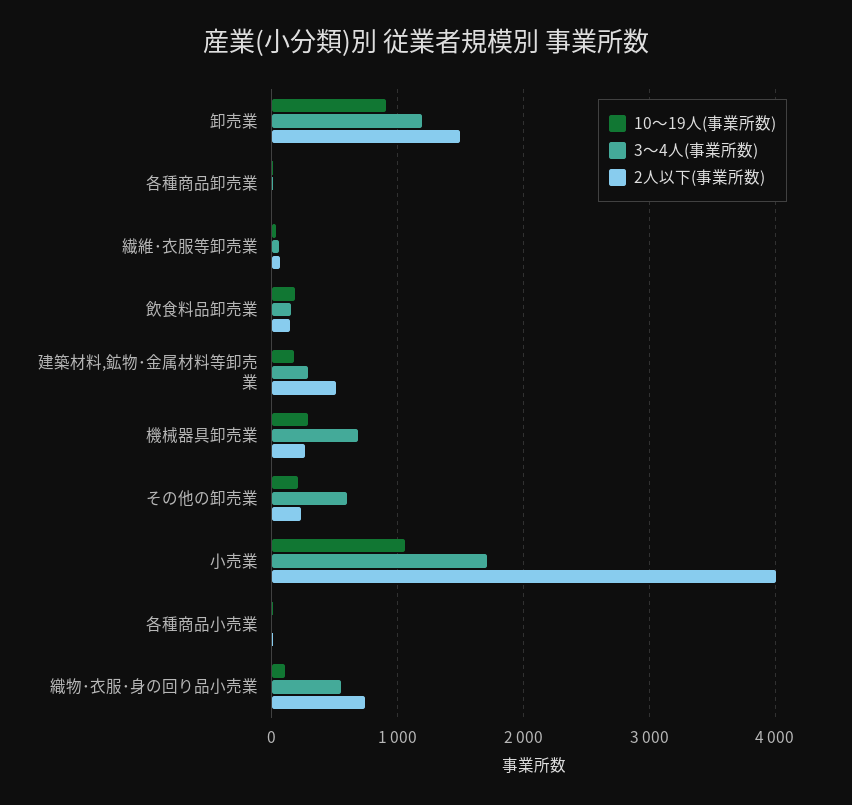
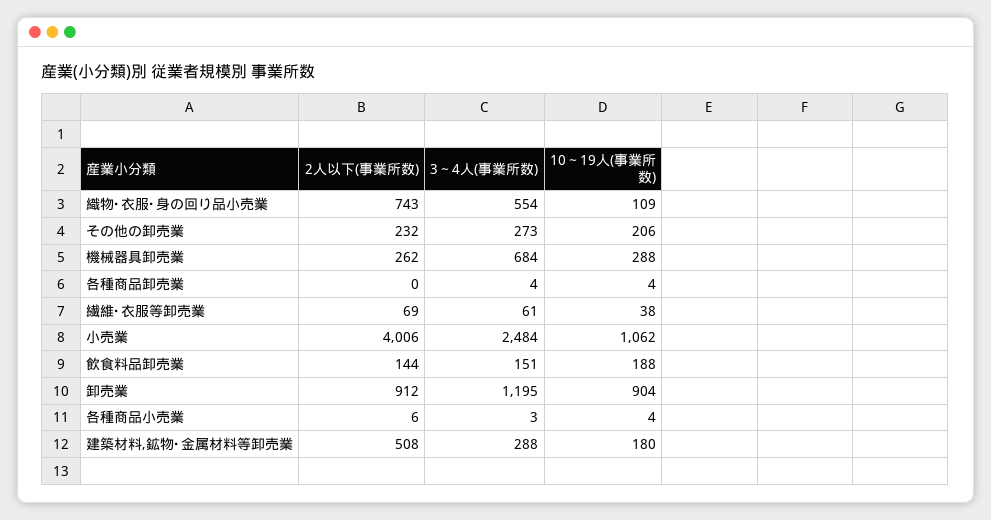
  {
    "10～19人(事業所数)": {
      "卸売業": 904,
      "各種商品卸売業": 4,
      "繊維･衣服等卸売業": 38,
      "飲食料品卸売業": 188,
      "建築材料,鉱物･金属材料等卸売業": 180,
      "機械器具卸売業": 288,
      "その他の卸売業": 206,
      "小売業": 1062,
      "各種商品小売業": 4,
      "織物･衣服･身の回り品小売業": 109
    },
    "3～4人(事業所数)": {
      "卸売業": 1195,
      "各種商品卸売業": 4,
      "繊維･衣服等卸売業": 61,
      "飲食料品卸売業": 151,
      "建築材料,鉱物･金属材料等卸売業": 288,
      "機械器具卸売業": 684,
-     "その他の卸売業": 600,
+     "その他の卸売業": 273,
-     "小売業": 1700,
+     "小売業": 2484,
      "各種商品小売業": 3,
      "織物･衣服･身の回り品小売業": 554
    },
    "2人以下(事業所数)": {
-     "卸売業": 1500,
+     "卸売業": 912,
      "各種商品卸売業": 0,
      "繊維･衣服等卸売業": 69,
      "飲食料品卸売業": 144,
      "建築材料,鉱物･金属材料等卸売業": 508,
      "機械器具卸売業": 262,
      "その他の卸売業": 232,
      "小売業": 4006,
      "各種商品小売業": 6,
      "織物･衣服･身の回り品小売業": 743
    }
  }

